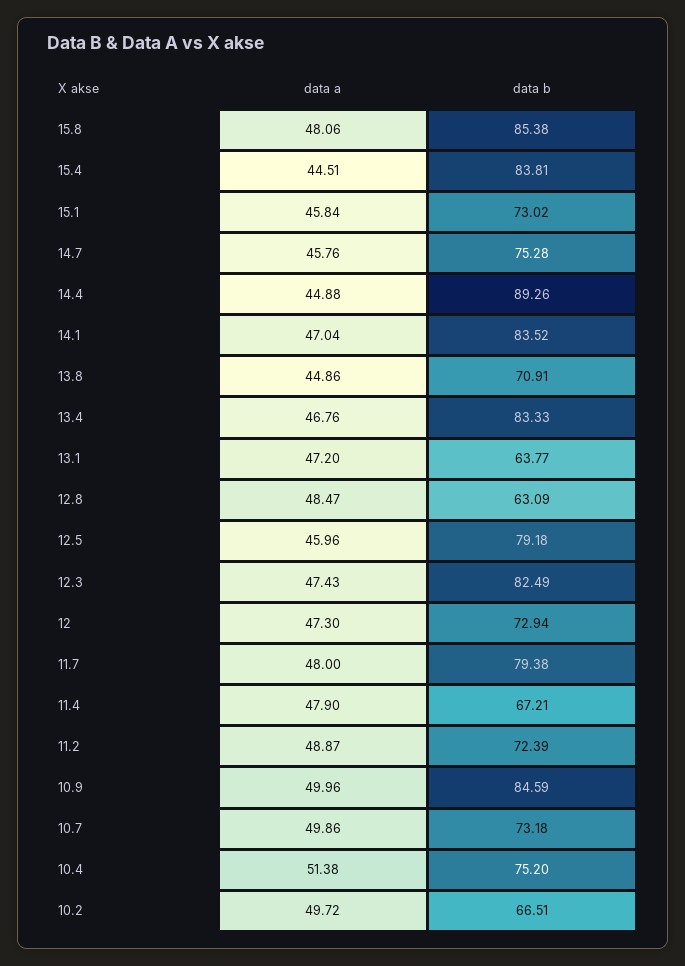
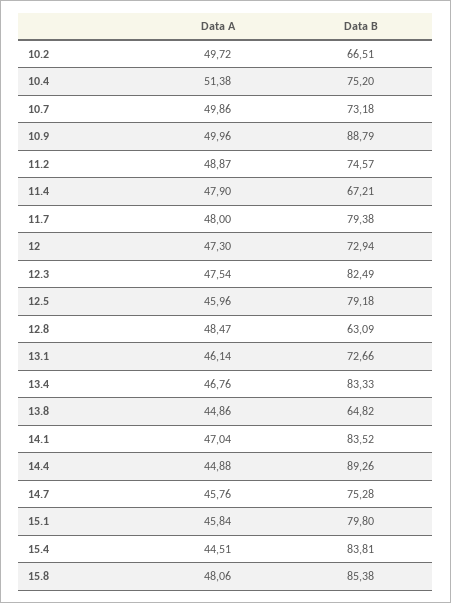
  {
    "data a": {
      "15.8": 48.06,
      "15.4": 44.51,
      "15.1": 45.84,
      "14.7": 45.76,
      "14.4": 44.88,
      "14.1": 47.04,
      "13.8": 44.86,
      "13.4": 46.76,
-     "13.1": 47.2,
+     "13.1": 46.14,
      "12.8": 48.47,
      "12.5": 45.96,
-     "12.3": 47.43,
+     "12.3": 47.54,
      "12": 47.3,
      "11.7": 48,
      "11.4": 47.9,
      "11.2": 48.87,
      "10.9": 49.96,
      "10.7": 49.86,
      "10.4": 51.38,
      "10.2": 49.72
    },
    "data b": {
      "15.8": 85.38,
      "15.4": 83.81,
-     "15.1": 73.02,
+     "15.1": 79.8,
      "14.7": 75.28,
      "14.4": 89.26,
      "14.1": 83.52,
-     "13.8": 70.91,
+     "13.8": 64.82,
      "13.4": 83.33,
-     "13.1": 63.77,
+     "13.1": 72.66,
      "12.8": 63.09,
      "12.5": 79.18,
      "12.3": 82.49,
      "12": 72.94,
      "11.7": 79.38,
      "11.4": 67.21,
-     "11.2": 72.39,
+     "11.2": 74.57,
-     "10.9": 84.59,
+     "10.9": 88.79,
      "10.7": 73.18,
      "10.4": 75.2,
      "10.2": 66.51
    }
  }

